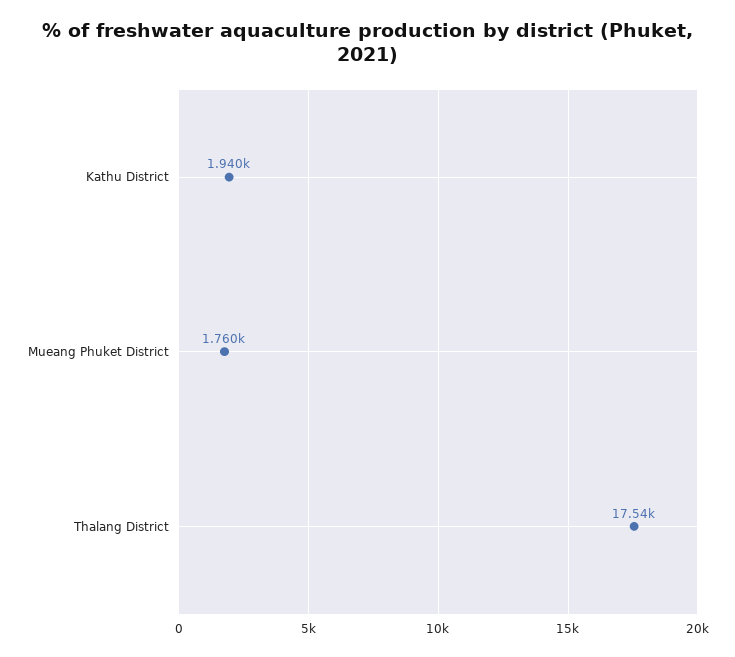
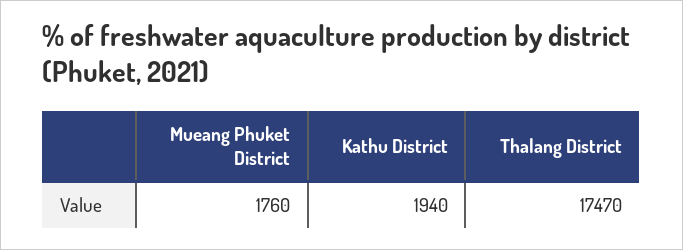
  {
    "Kathu District": 1940,
    "Mueang Phuket District": 1760,
-   "Thalang District": 17540
+   "Thalang District": 17470
  }

